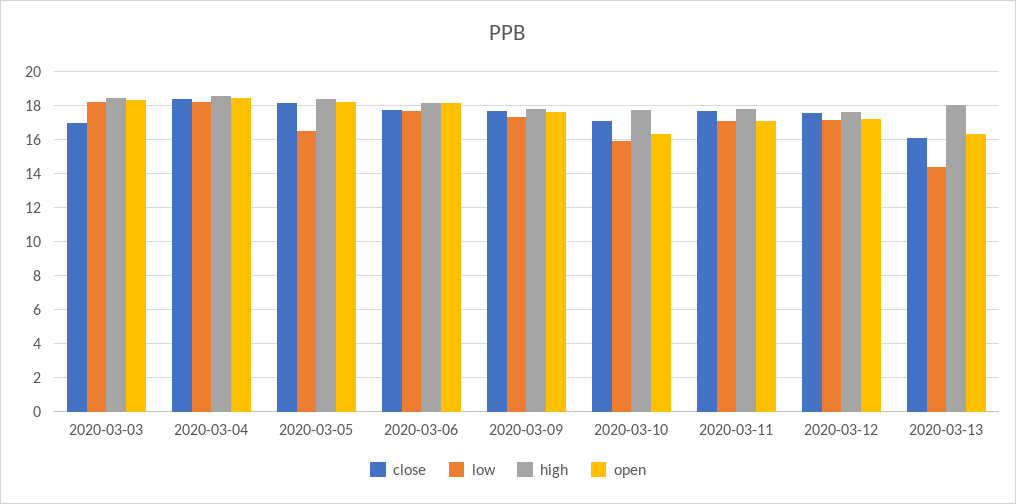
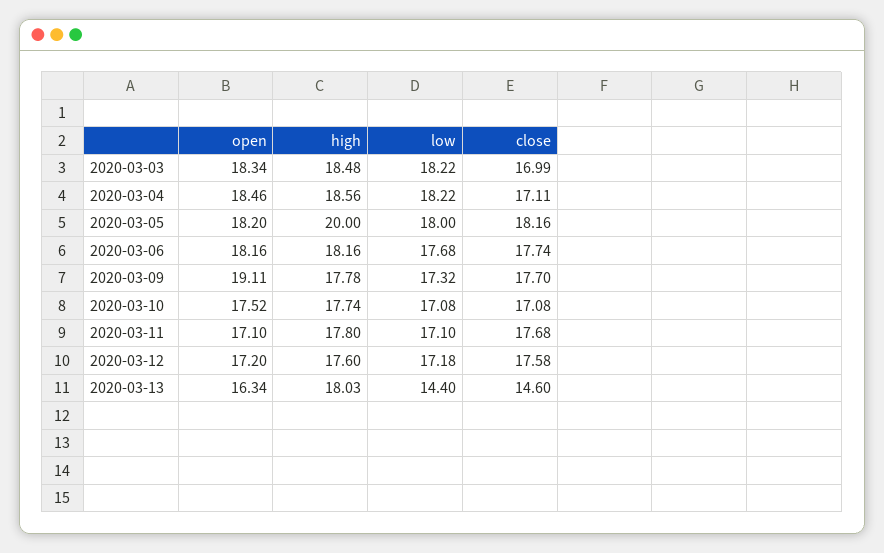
  {
    "close": {
      "2020-03-03": 16.99,
-     "2020-03-04": 18.5,
+     "2020-03-04": 17.11,
      "2020-03-05": 18.16,
      "2020-03-06": 17.74,
      "2020-03-09": 17.7,
      "2020-03-10": 17.08,
      "2020-03-11": 17.68,
      "2020-03-12": 17.58,
-     "2020-03-13": 16
+     "2020-03-13": 14.6
    },
    "low": {
      "2020-03-03": 18.22,
      "2020-03-04": 18.22,
-     "2020-03-05": 16.5,
+     "2020-03-05": 18,
      "2020-03-06": 17.68,
      "2020-03-09": 17.32,
-     "2020-03-10": 16,
+     "2020-03-10": 17.08,
      "2020-03-11": 17.1,
      "2020-03-12": 17.18,
      "2020-03-13": 14.4
    },
    "high": {
      "2020-03-03": 18.48,
      "2020-03-04": 18.56,
-     "2020-03-05": 18.5,
+     "2020-03-05": 20,
      "2020-03-06": 18.16,
      "2020-03-09": 17.78,
      "2020-03-10": 17.74,
      "2020-03-11": 17.8,
      "2020-03-12": 17.6,
      "2020-03-13": 18.03
    },
    "open": {
      "2020-03-03": 18.34,
      "2020-03-04": 18.46,
      "2020-03-05": 18.2,
      "2020-03-06": 18.16,
-     "2020-03-09": 17.5,
+     "2020-03-09": 19.11,
-     "2020-03-10": 16.5,
+     "2020-03-10": 17.52,
      "2020-03-11": 17.1,
      "2020-03-12": 17.2,
      "2020-03-13": 16.34
    }
  }

